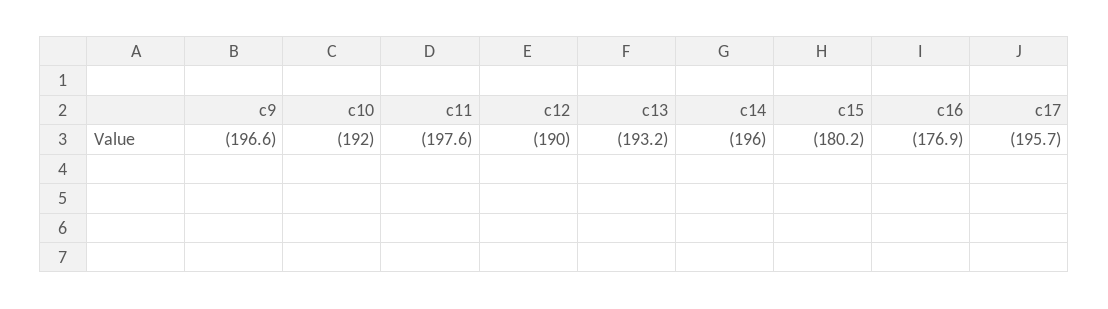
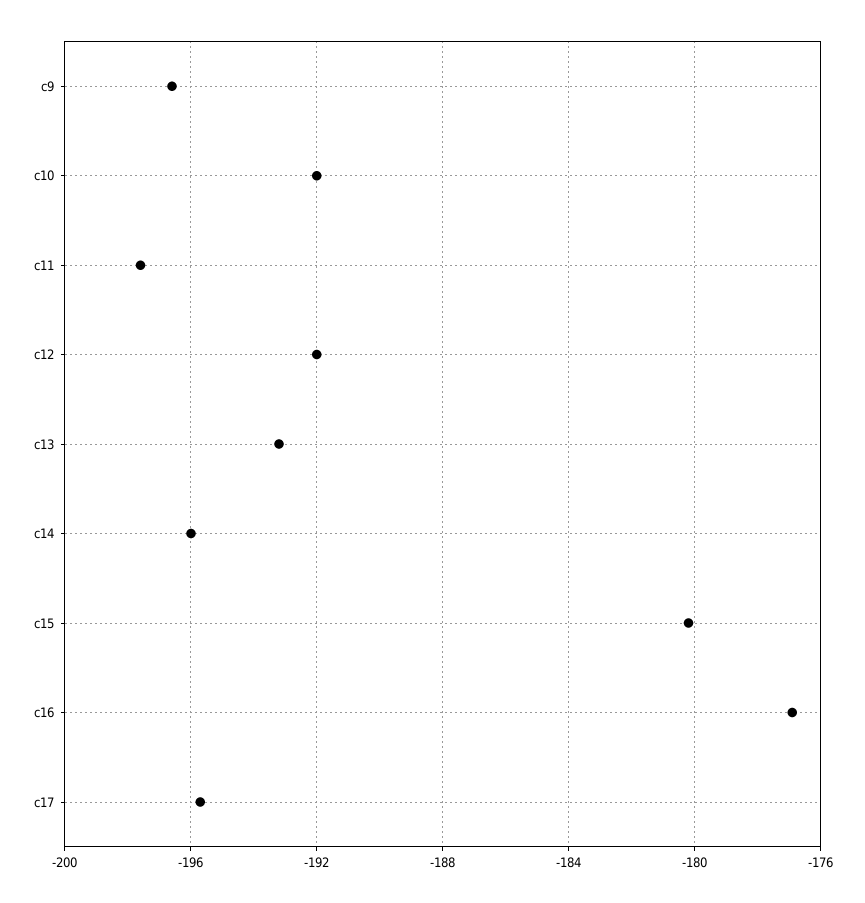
  {
    "c9": -196.6,
    "c10": -192,
    "c11": -197.6,
-   "c12": -190,
+   "c12": -192,
    "c13": -193.2,
    "c14": -196,
    "c15": -180.2,
    "c16": -176.9,
    "c17": -195.7
  }

